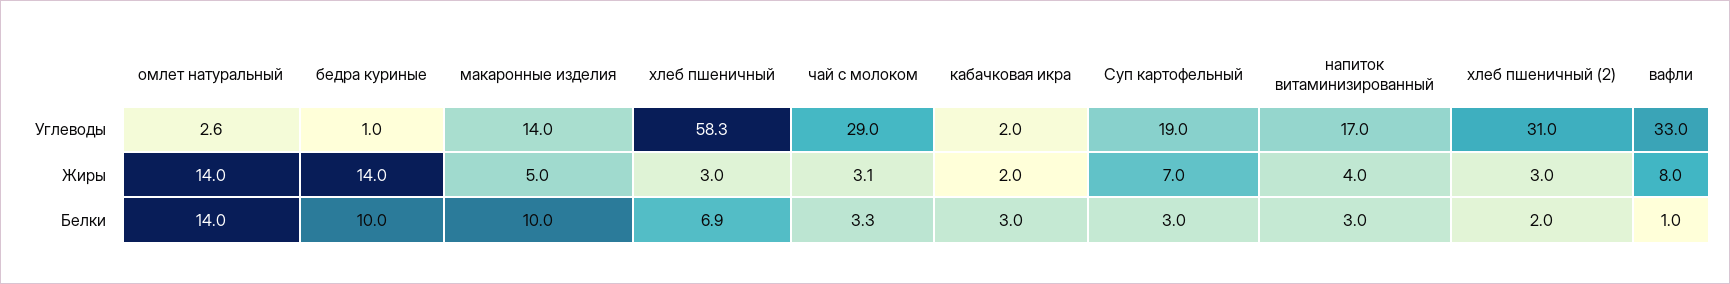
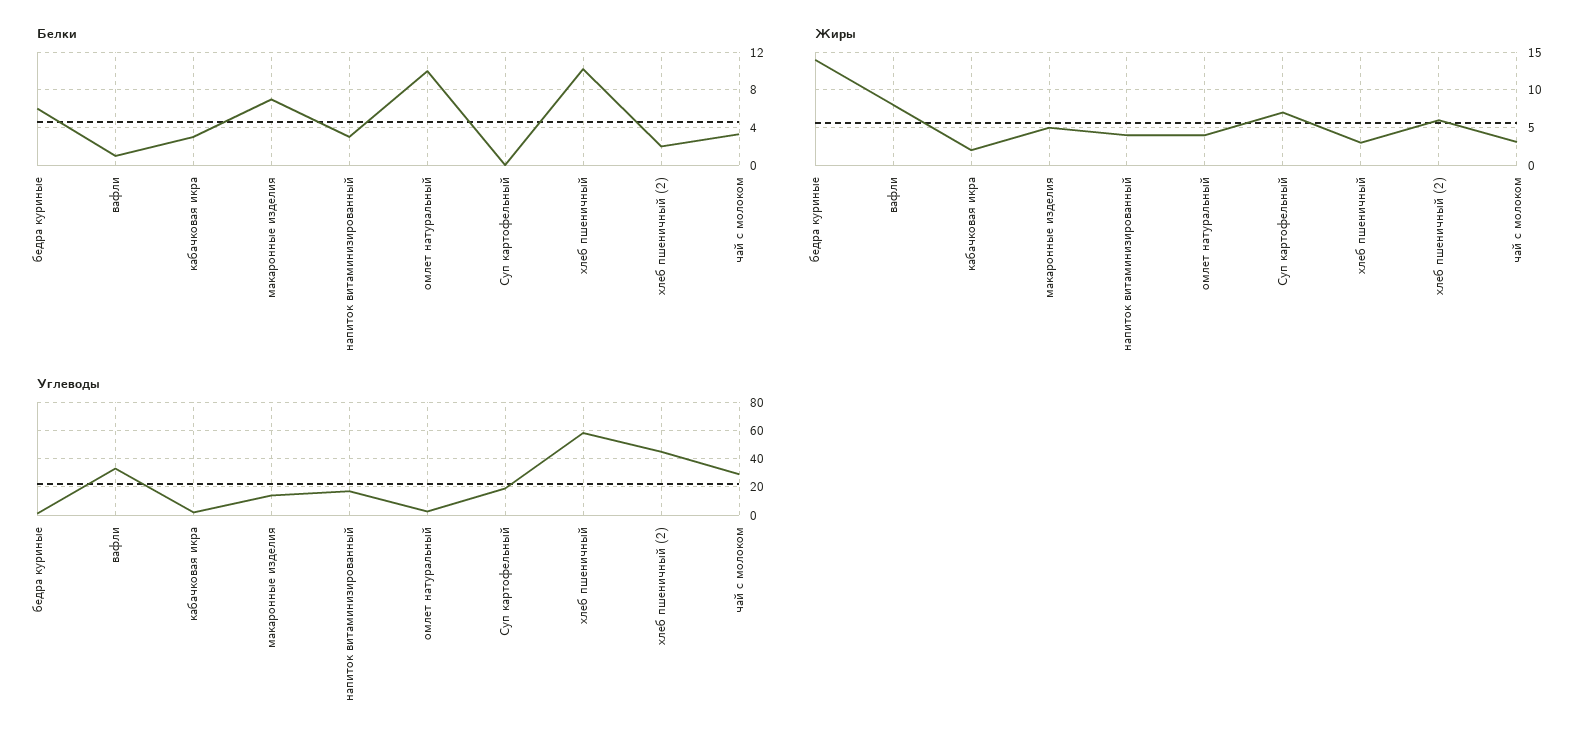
  {
    "Углеводы": {
      "омлет натуральный": 2.6,
      "бедра куриные": 1,
      "макаронные изделия": 14,
      "хлеб пшеничный": 58.3,
      "чай с молоком": 29,
      "кабачковая икра": 2,
      "Суп картофельный": 19,
      "напиток витаминизированный": 17,
-     "хлеб пшеничный (2)": 31,
+     "хлеб пшеничный (2)": 45,
      "вафли": 33
    },
    "Жиры": {
-     "омлет натуральный": 14,
+     "омлет натуральный": 4,
      "бедра куриные": 14,
      "макаронные изделия": 5,
      "хлеб пшеничный": 3,
      "чай с молоком": 3.1,
      "кабачковая икра": 2,
      "Суп картофельный": 7,
      "напиток витаминизированный": 4,
-     "хлеб пшеничный (2)": 3,
+     "хлеб пшеничный (2)": 6,
      "вафли": 8
    },
    "Белки": {
-     "омлет натуральный": 14,
+     "омлет натуральный": 10,
-     "бедра куриные": 10,
+     "бедра куриные": 6,
-     "макаронные изделия": 10,
+     "макаронные изделия": 7,
-     "хлеб пшеничный": 6.9,
+     "хлеб пшеничный": 10,
      "чай с молоком": 3.3,
      "кабачковая икра": 3,
-     "Суп картофельный": 3,
+     "Суп картофельный": 0,
      "напиток витаминизированный": 3,
      "хлеб пшеничный (2)": 2,
      "вафли": 1
    }
  }

